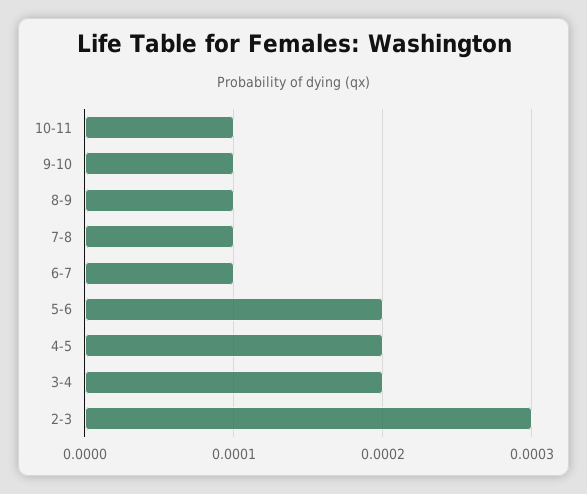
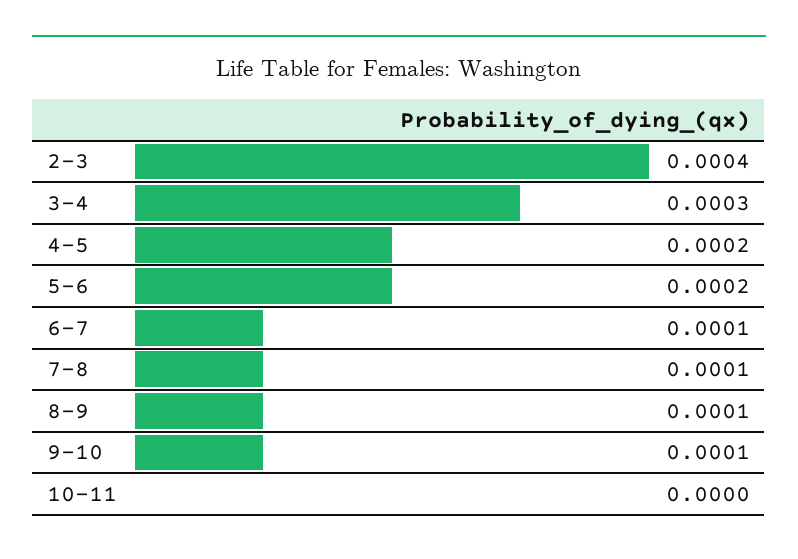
  {
-   "10-11": 0.0001,
+   "10-11": 0,
    "9-10": 0.0001,
    "8-9": 0.0001,
    "7-8": 0.0001,
    "6-7": 0.0001,
    "5-6": 0.0002,
    "4-5": 0.0002,
-   "3-4": 0.0002,
+   "3-4": 0.0003,
-   "2-3": 0.0003
+   "2-3": 0.0004
  }

